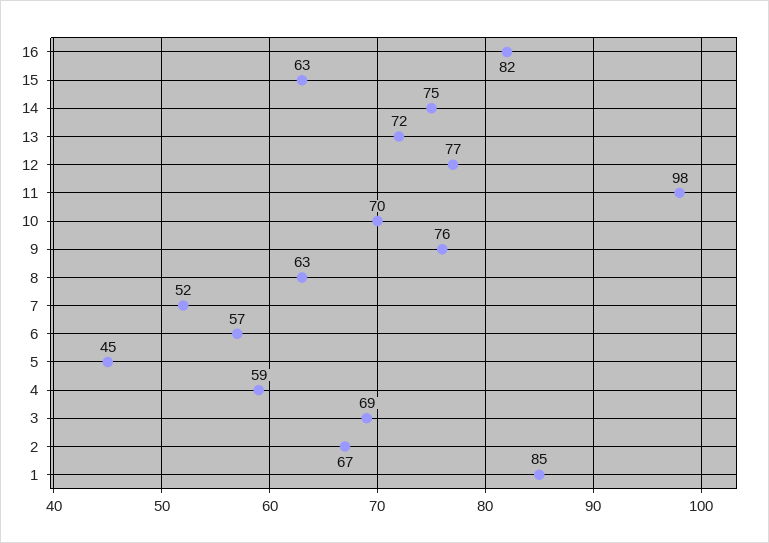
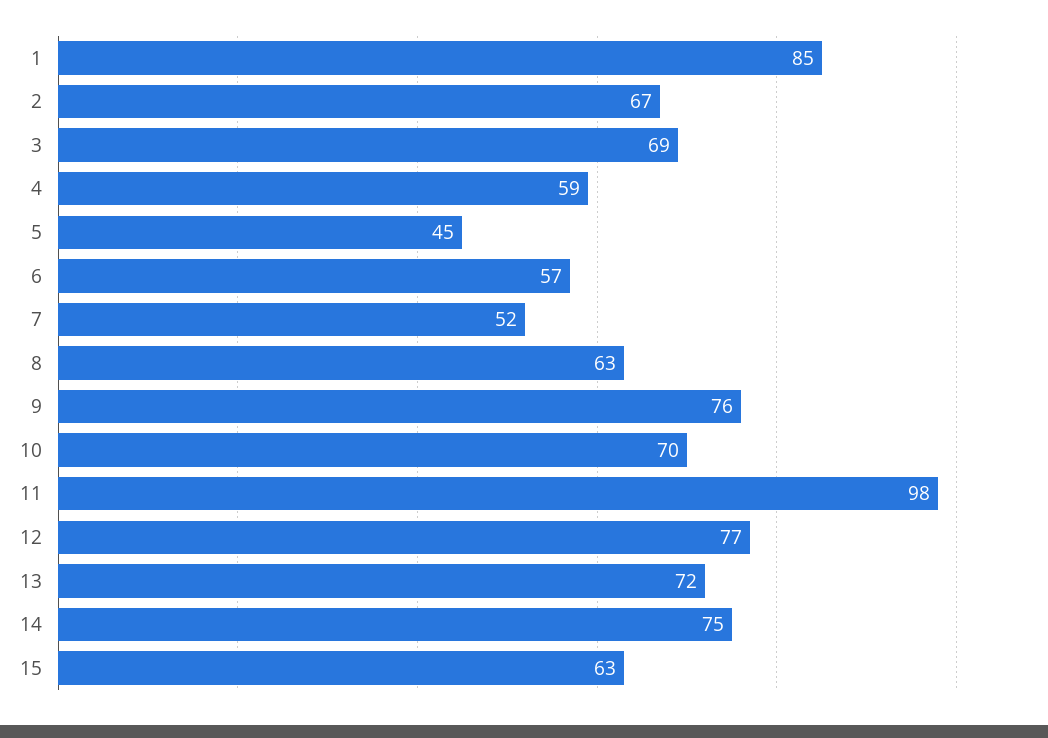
  {
-   "16": 82,
    "15": 63,
    "14": 75,
    "13": 72,
    "12": 77,
    "11": 98,
    "10": 70,
    "9": 76,
    "8": 63,
    "7": 52,
    "6": 57,
    "5": 45,
    "4": 59,
    "3": 69,
    "2": 67,
    "1": 85
  }

